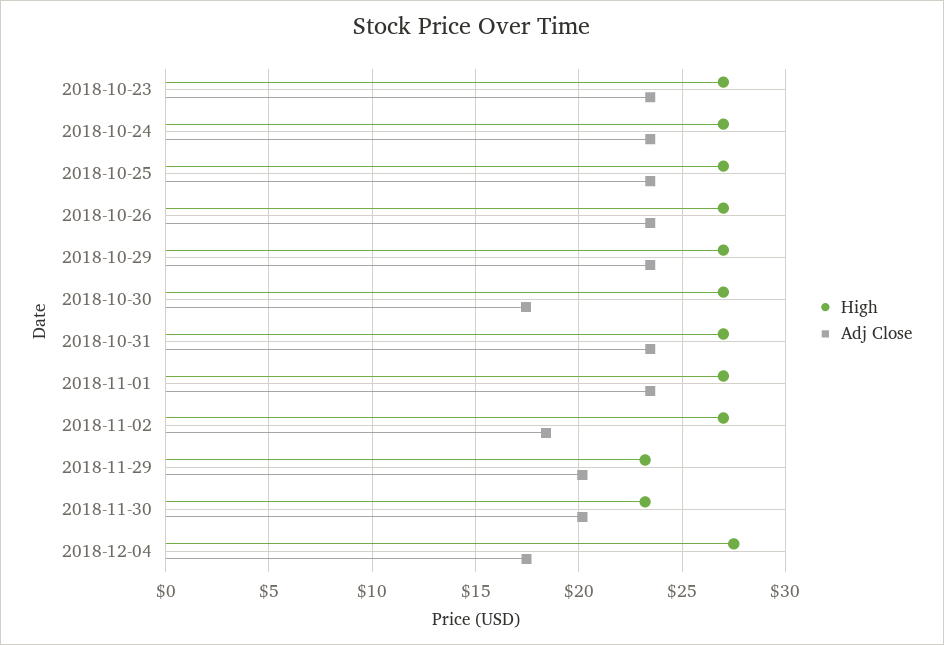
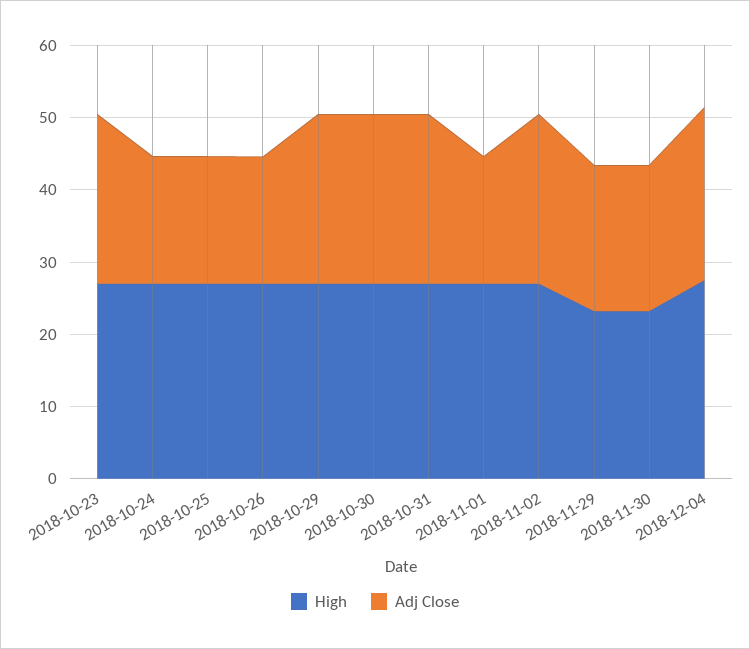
  {
    "High": {
      "2018-10-23": 27,
      "2018-10-24": 27,
      "2018-10-25": 27,
      "2018-10-26": 27,
      "2018-10-29": 27,
      "2018-10-30": 27,
      "2018-10-31": 27,
      "2018-11-01": 27,
      "2018-11-02": 27,
      "2018-11-29": 23,
      "2018-11-30": 23,
      "2018-12-04": 27.5
    },
    "Adj Close": {
      "2018-10-23": 23.5,
-     "2018-10-24": 23.5,
+     "2018-10-24": 18,
-     "2018-10-25": 23.5,
+     "2018-10-25": 18,
-     "2018-10-26": 23.5,
+     "2018-10-26": 18,
      "2018-10-29": 23.5,
-     "2018-10-30": 17.5,
+     "2018-10-30": 24,
      "2018-10-31": 23.5,
-     "2018-11-01": 23.5,
+     "2018-11-01": 18,
-     "2018-11-02": 18.5,
+     "2018-11-02": 24,
      "2018-11-29": 20,
      "2018-11-30": 20,
-     "2018-12-04": 17.5
+     "2018-12-04": 24
    }
  }

